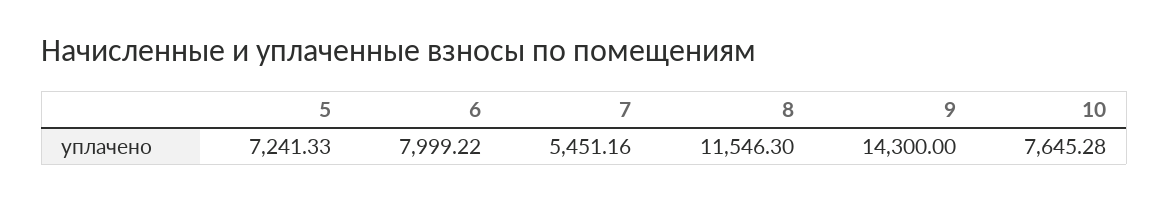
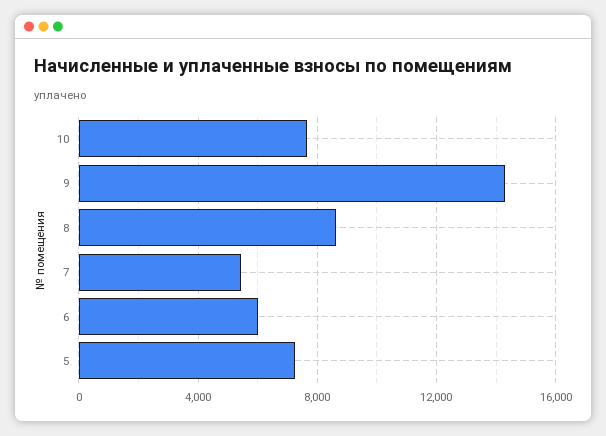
  {
    "5": 7241.33,
-   "6": 7999.22,
+   "6": 6000,
    "7": 5451.16,
-   "8": 11546.3,
+   "8": 8500,
    "9": 14300,
    "10": 7645.28
  }

